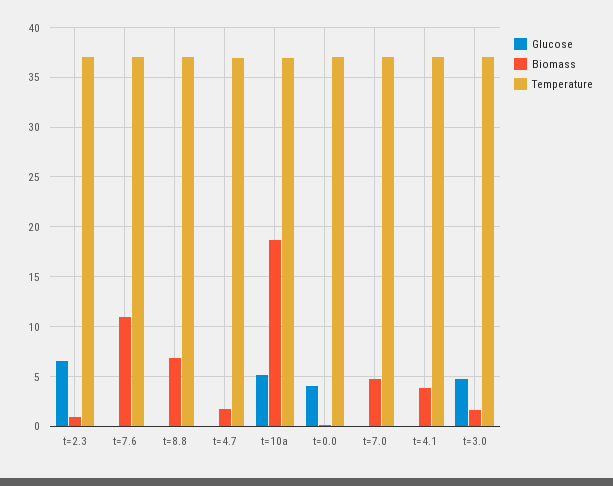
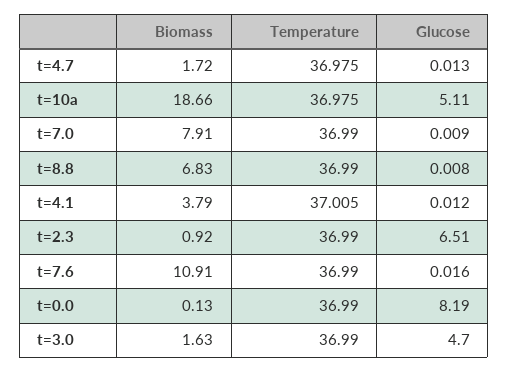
  {
    "Glucose": {
      "t=2.3": 6.51,
      "t=7.6": 0.016,
      "t=8.8": 0.008,
      "t=4.7": 0.013,
      "t=10a": 5.11,
-     "t=0.0": 4,
+     "t=0.0": 8.19,
      "t=7.0": 0.009,
      "t=4.1": 0.012,
      "t=3.0": 4.7
    },
    "Biomass": {
      "t=2.3": 0.92,
      "t=7.6": 10.91,
      "t=8.8": 6.83,
      "t=4.7": 1.72,
      "t=10a": 18.66,
      "t=0.0": 0.13,
-     "t=7.0": 5,
+     "t=7.0": 7.91,
      "t=4.1": 3.79,
      "t=3.0": 1.63
    },
    "Temperature": {
      "t=2.3": 36.99,
      "t=7.6": 36.99,
      "t=8.8": 36.99,
      "t=4.7": 36.975,
      "t=10a": 36.975,
      "t=0.0": 36.99,
      "t=7.0": 36.99,
      "t=4.1": 37.005,
      "t=3.0": 36.99
    }
  }

